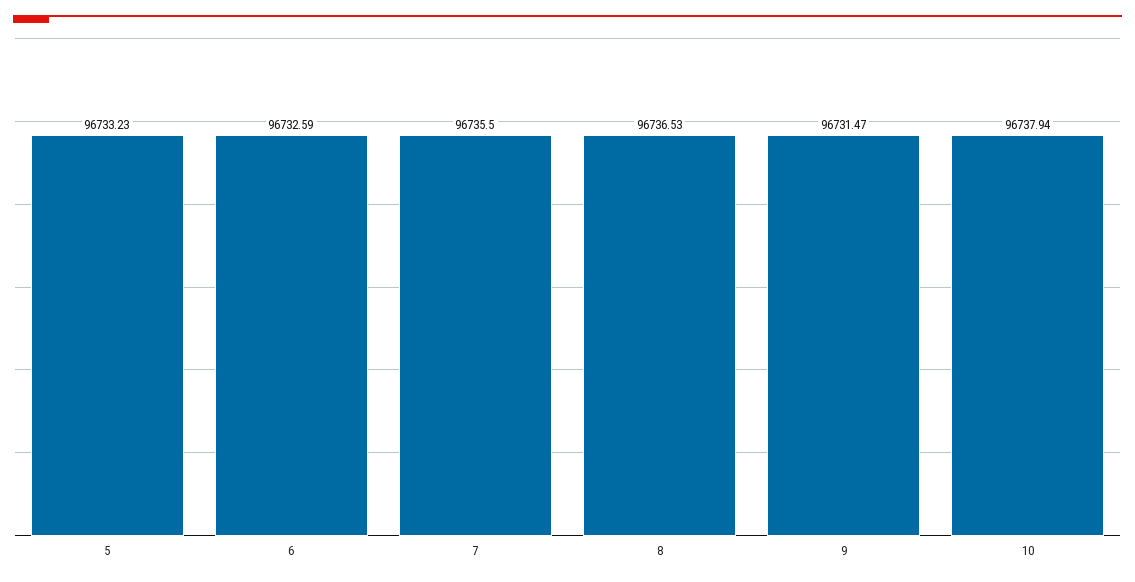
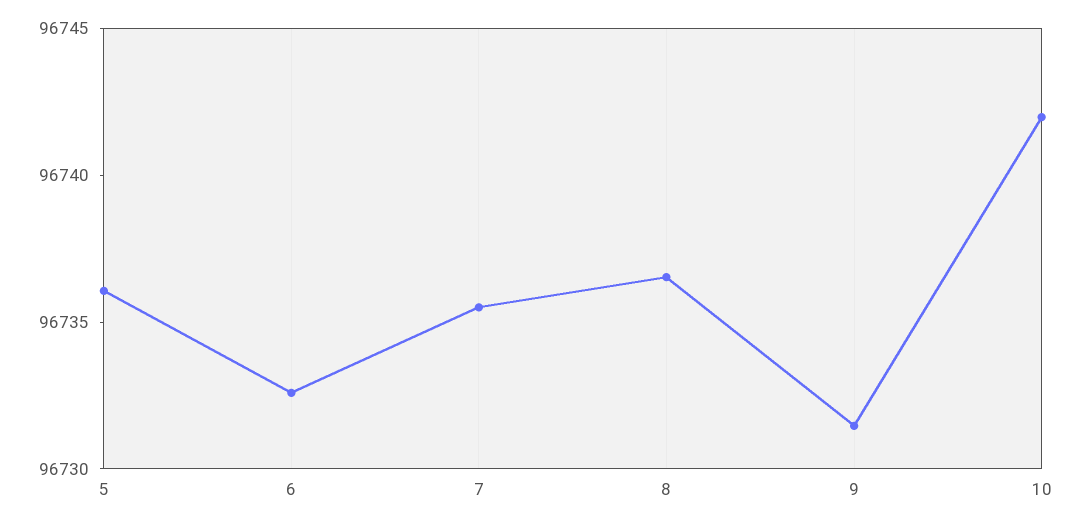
  {
-   "5": 96733.23,
+   "5": 96736,
    "6": 96732.59,
    "7": 96735.5,
    "8": 96736.53,
    "9": 96731.47,
-   "10": 96737.94
+   "10": 96742
  }

